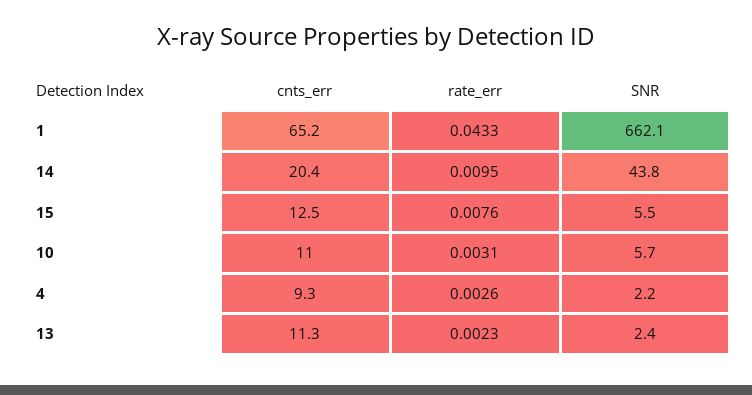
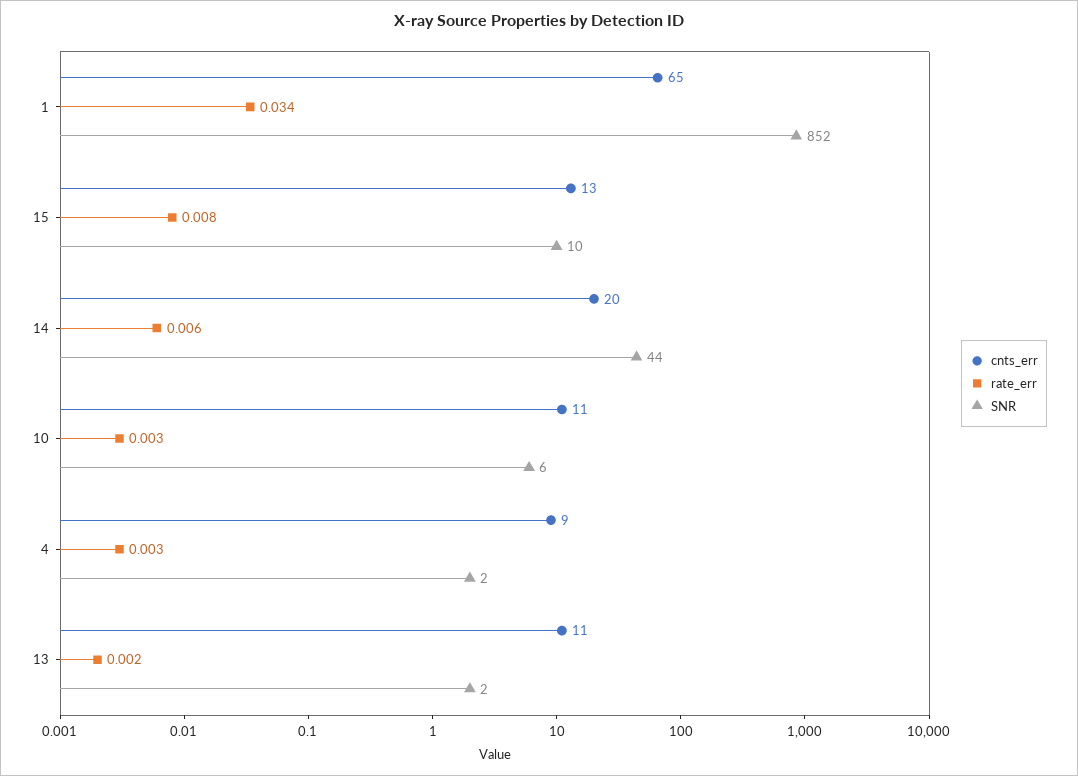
  {
    "cnts_err": {
      "1": 65.2,
      "14": 20.4,
      "15": 12.5,
      "10": 11,
      "4": 9.3,
      "13": 11.3
    },
    "rate_err": {
-     "1": 0.0433,
+     "1": 0.034,
-     "14": 0.0095,
+     "14": 0.006,
      "15": 0.0076,
      "10": 0.0031,
      "4": 0.0026,
      "13": 0.0023
    },
    "SNR": {
-     "1": 662.1,
+     "1": 852,
      "14": 43.8,
-     "15": 5.5,
+     "15": 10,
      "10": 5.7,
      "4": 2.2,
      "13": 2.4
    }
  }

